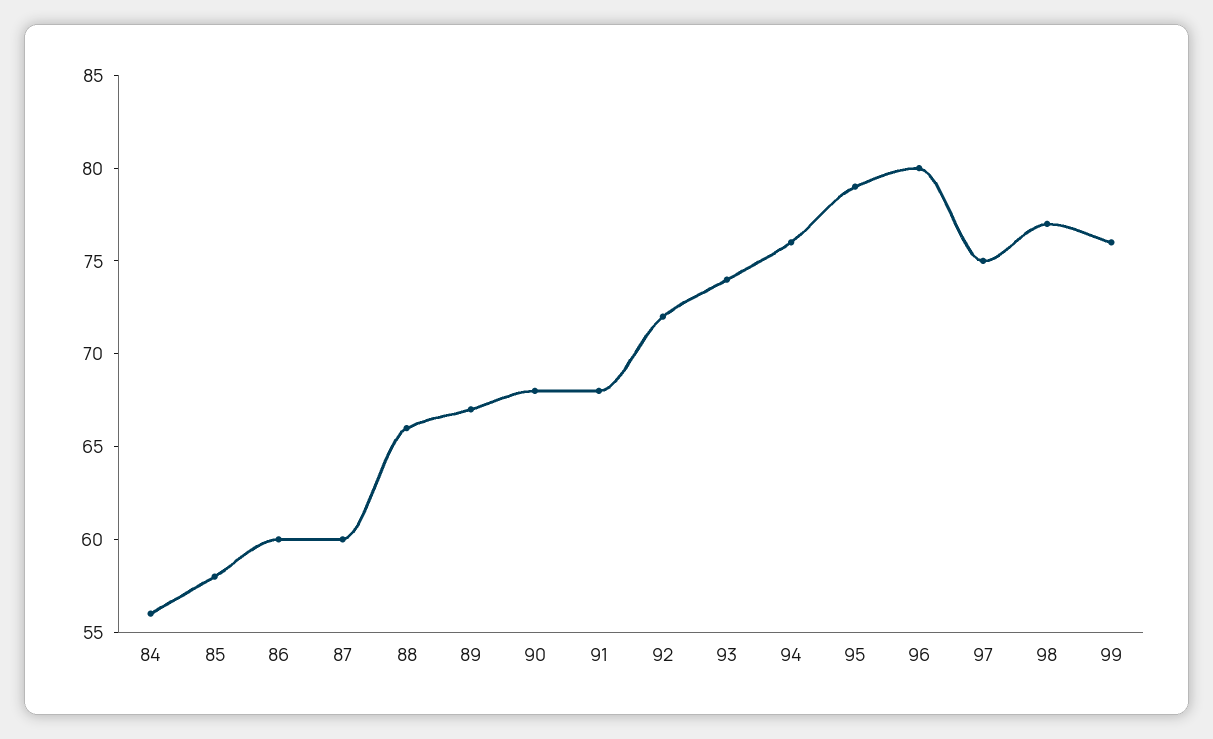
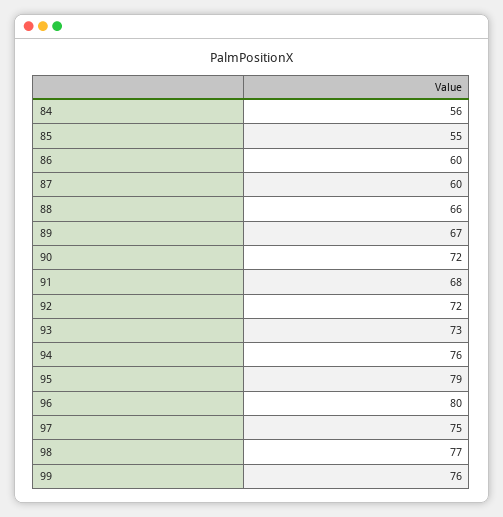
  {
    "84": 56,
-   "85": 58,
+   "85": 55,
    "86": 60,
    "87": 60,
    "88": 66,
    "89": 67,
-   "90": 68,
+   "90": 72,
    "91": 68,
    "92": 72,
-   "93": 74,
+   "93": 73,
    "94": 76,
    "95": 79,
    "96": 80,
    "97": 75,
    "98": 77,
    "99": 76
  }

